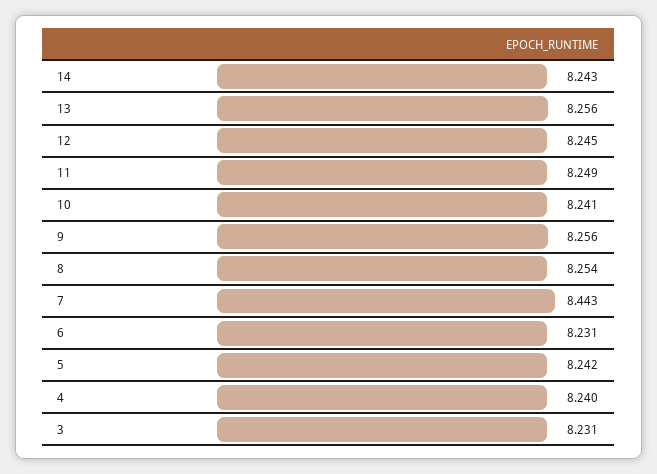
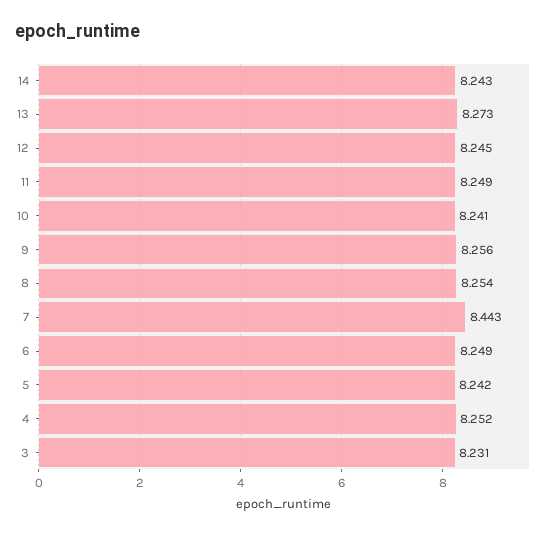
  {
    "14": 8.243,
-   "13": 8.256,
+   "13": 8.273,
    "12": 8.245,
    "11": 8.249,
    "10": 8.241,
    "9": 8.256,
    "8": 8.254,
    "7": 8.443,
-   "6": 8.231,
+   "6": 8.249,
    "5": 8.242,
-   "4": 8.24,
+   "4": 8.252,
    "3": 8.231
  }

